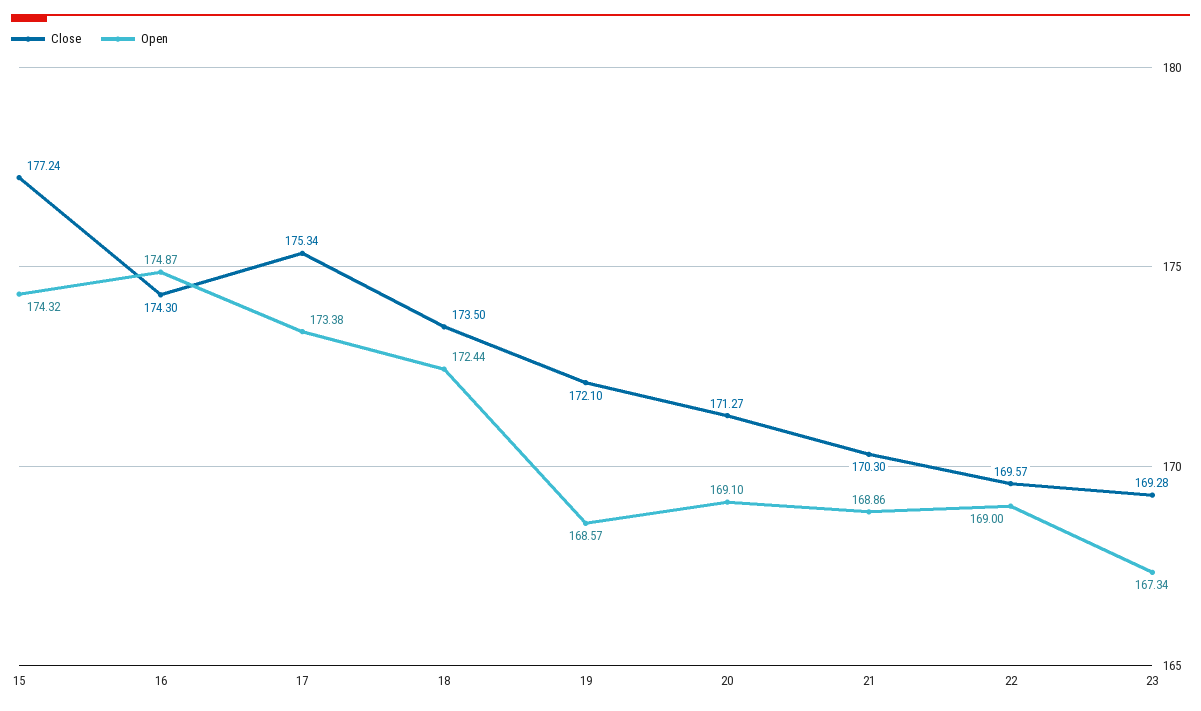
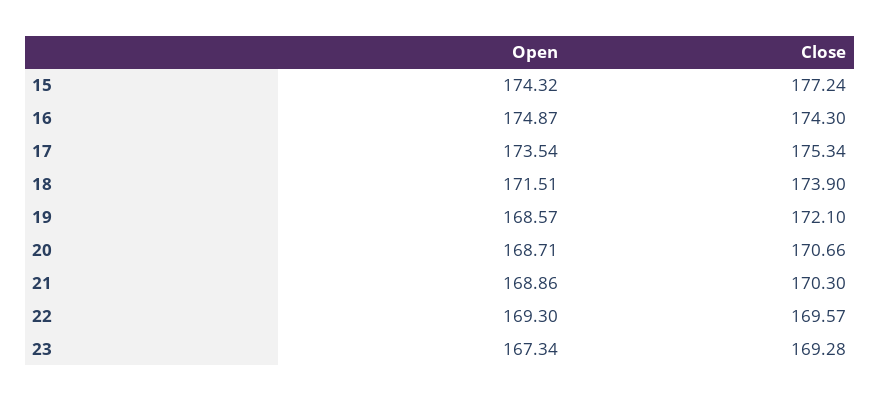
  {
    "Close": {
      "15": 177.24,
      "16": 174.3,
      "17": 175.34,
-     "18": 173.5,
+     "18": 173.9,
      "19": 172.1,
-     "20": 171.27,
+     "20": 170.66,
      "21": 170.3,
      "22": 169.57,
      "23": 169.28
    },
    "Open": {
      "15": 174.32,
      "16": 174.87,
-     "17": 173.38,
+     "17": 173.54,
-     "18": 172.44,
+     "18": 171.51,
      "19": 168.57,
-     "20": 169.1,
+     "20": 168.71,
      "21": 168.86,
-     "22": 169,
+     "22": 169.3,
      "23": 167.34
    }
  }

